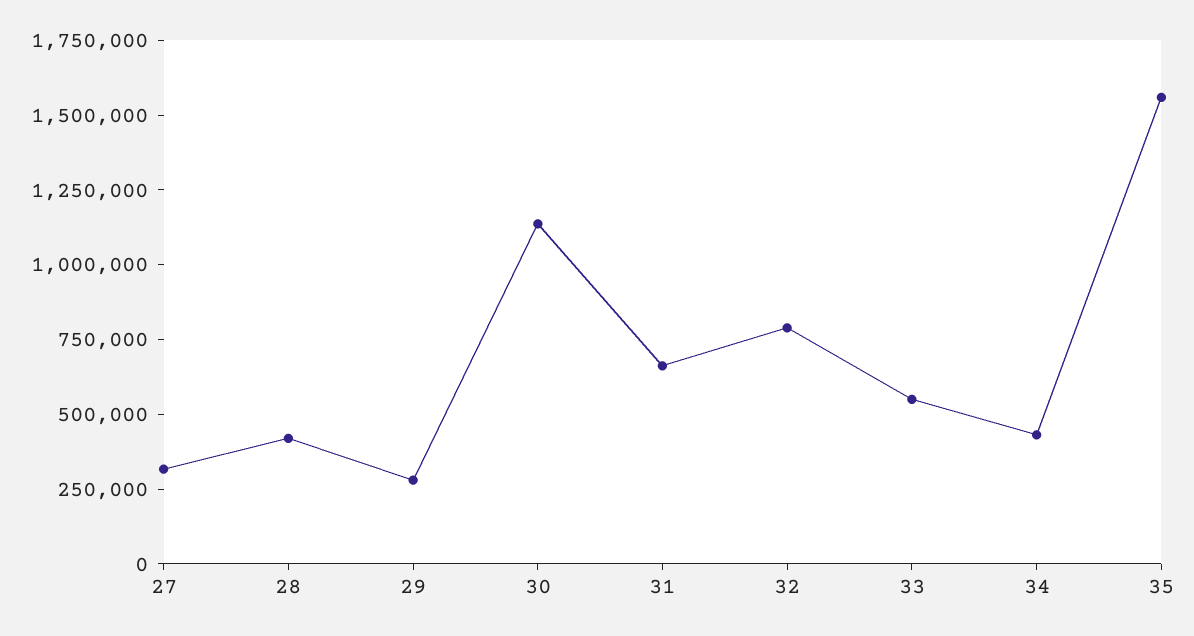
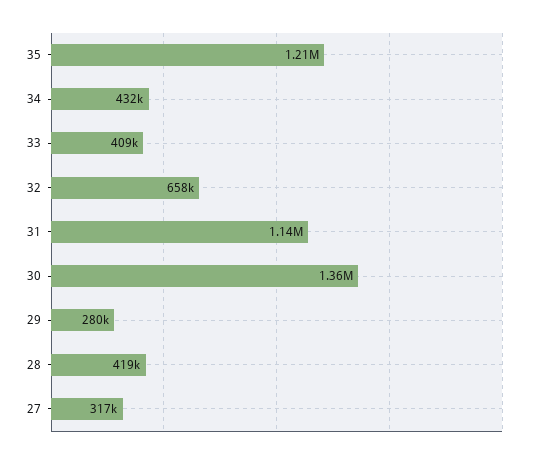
  {
    "27": 317000,
    "28": 419000,
    "29": 280000,
-   "30": 1150000,
+   "30": 1360000,
-   "31": 650000,
+   "31": 1140000,
-   "32": 800000,
+   "32": 658000,
-   "33": 550000,
+   "33": 409000,
    "34": 432000,
-   "35": 1550000
+   "35": 1210000
  }

